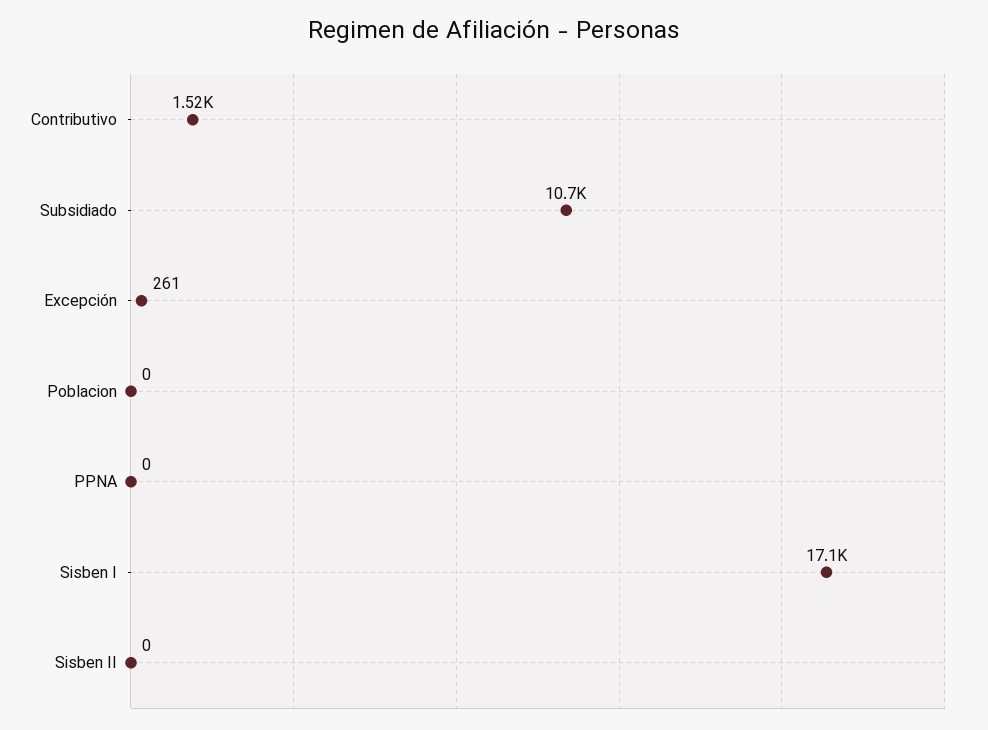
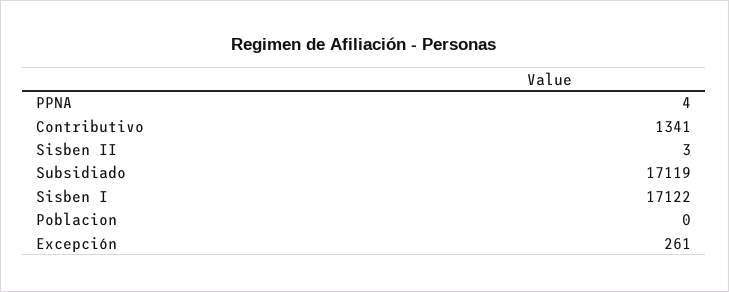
  {
-   "Contributivo": 1520,
+   "Contributivo": 1341,
-   "Subsidiado": 10700,
+   "Subsidiado": 17119,
    "Excepción": 261,
    "Poblacion": 0,
-   "PPNA": 0,
+   "PPNA": 4,
    "Sisben I": 17122,
-   "Sisben II": 0
+   "Sisben II": 3
  }

